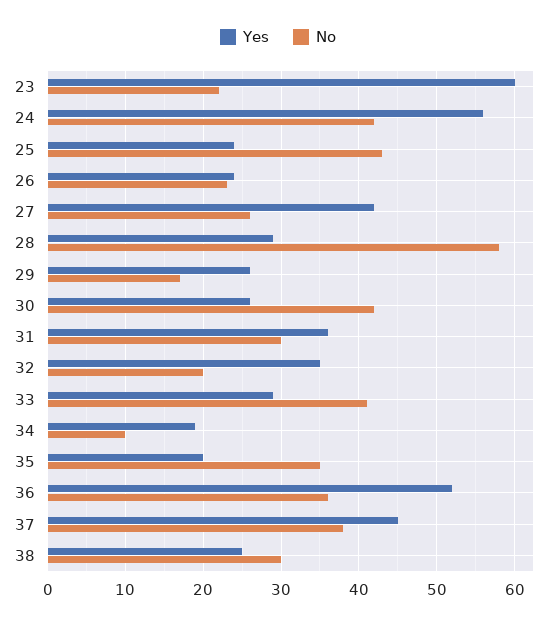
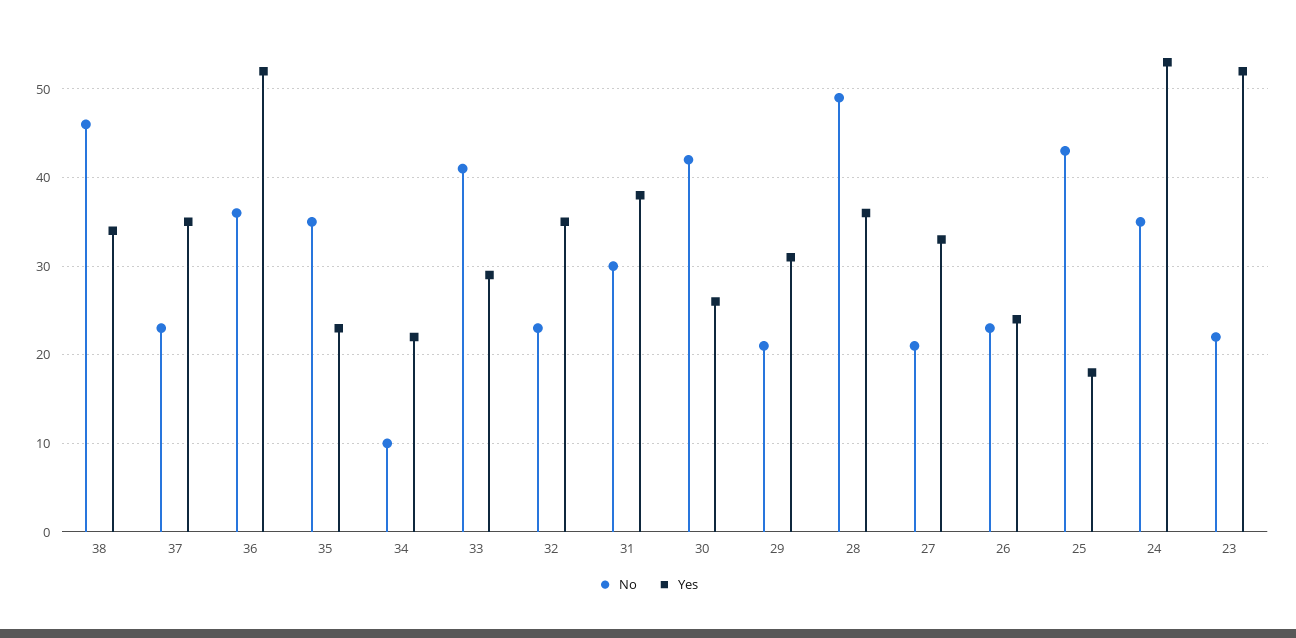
  {
    "Yes": {
-     "23": 60,
+     "23": 52,
-     "24": 56,
+     "24": 53,
-     "25": 24,
+     "25": 18,
      "26": 24,
-     "27": 42,
+     "27": 33,
-     "28": 29,
+     "28": 36,
-     "29": 26,
+     "29": 31,
      "30": 26,
-     "31": 36,
+     "31": 38,
      "32": 35,
      "33": 29,
-     "34": 19,
+     "34": 22,
-     "35": 20,
+     "35": 23,
      "36": 52,
-     "37": 45,
+     "37": 35,
-     "38": 25
+     "38": 34
    },
    "No": {
      "23": 22,
-     "24": 42,
+     "24": 35,
      "25": 43,
      "26": 23,
-     "27": 26,
+     "27": 21,
-     "28": 58,
+     "28": 49,
-     "29": 17,
+     "29": 21,
      "30": 42,
      "31": 30,
-     "32": 20,
+     "32": 23,
      "33": 41,
      "34": 10,
      "35": 35,
      "36": 36,
-     "37": 38,
+     "37": 23,
-     "38": 30
+     "38": 46
    }
  }

